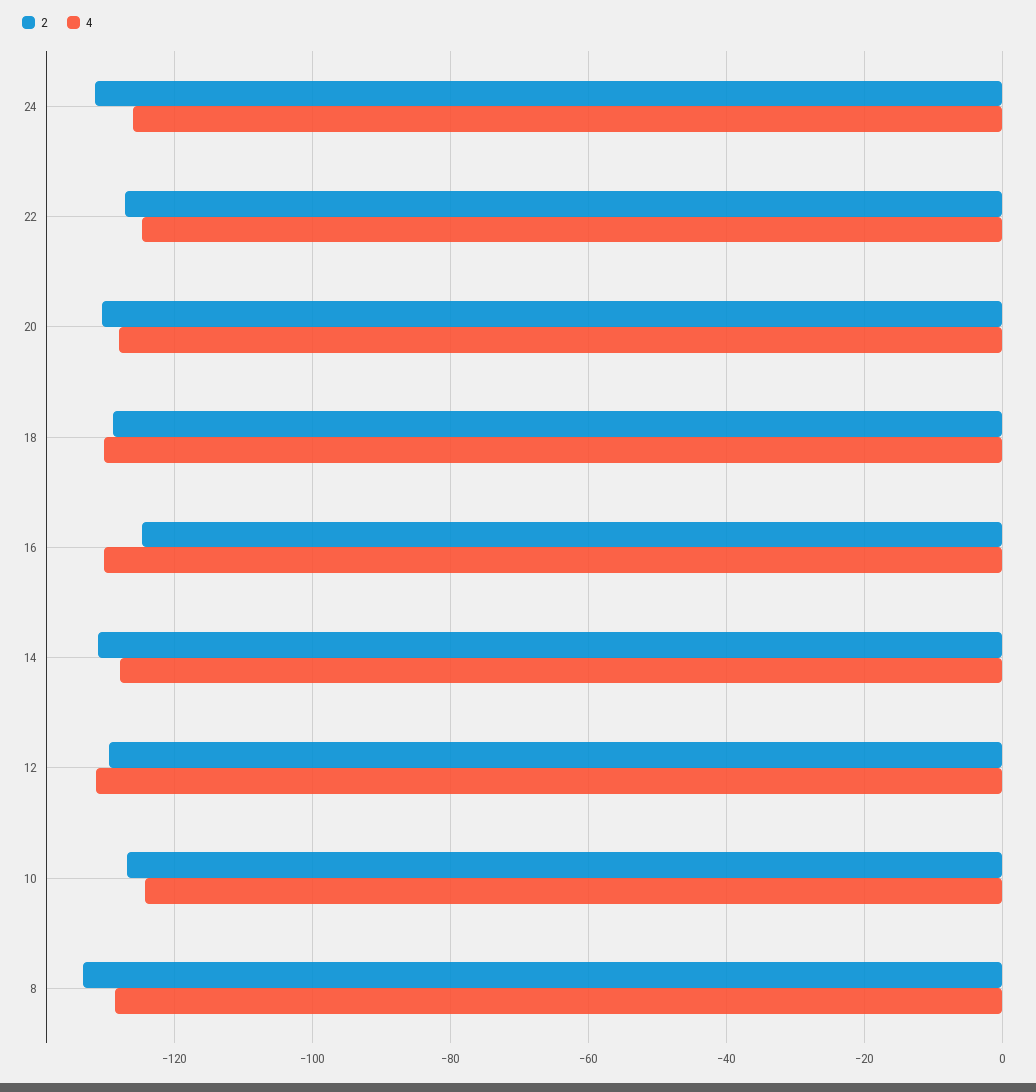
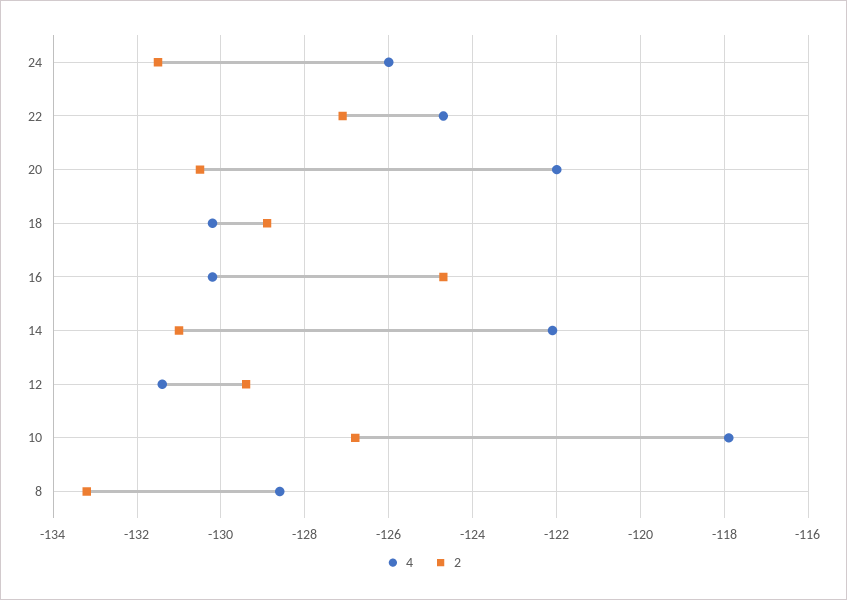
  {
    "2": {
      "24": -131.5,
      "22": -127,
      "20": -130.5,
      "18": -129,
      "16": -124.5,
      "14": -131,
      "12": -129.5,
      "10": -127,
      "8": -133
    },
    "4": {
      "24": -126,
      "22": -124.5,
-     "20": -128,
+     "20": -122,
      "18": -130,
      "16": -130,
-     "14": -128,
+     "14": -122,
      "12": -131.5,
-     "10": -124,
+     "10": -118,
      "8": -128.5
    }
  }

